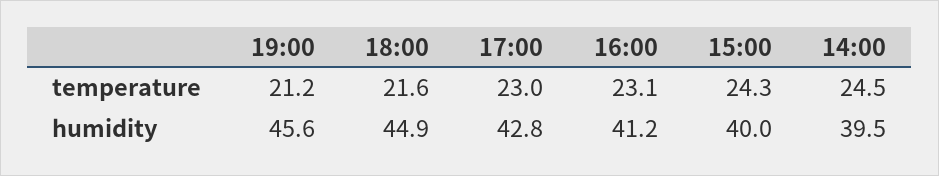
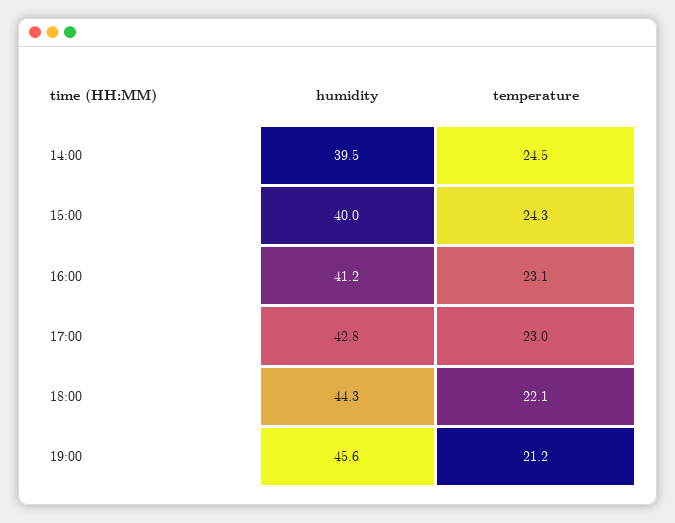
  {
    "19:00": {
      "temperature": 21.2,
      "humidity": 45.6
    },
    "18:00": {
-     "temperature": 21.6,
+     "temperature": 22.1,
-     "humidity": 44.9
+     "humidity": 44.3
    },
    "17:00": {
      "temperature": 23,
      "humidity": 42.8
    },
    "16:00": {
      "temperature": 23.1,
      "humidity": 41.2
    },
    "15:00": {
      "temperature": 24.3,
      "humidity": 40
    },
    "14:00": {
      "temperature": 24.5,
      "humidity": 39.5
    }
  }

